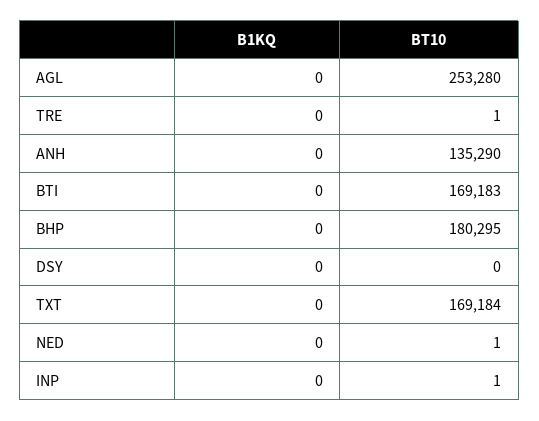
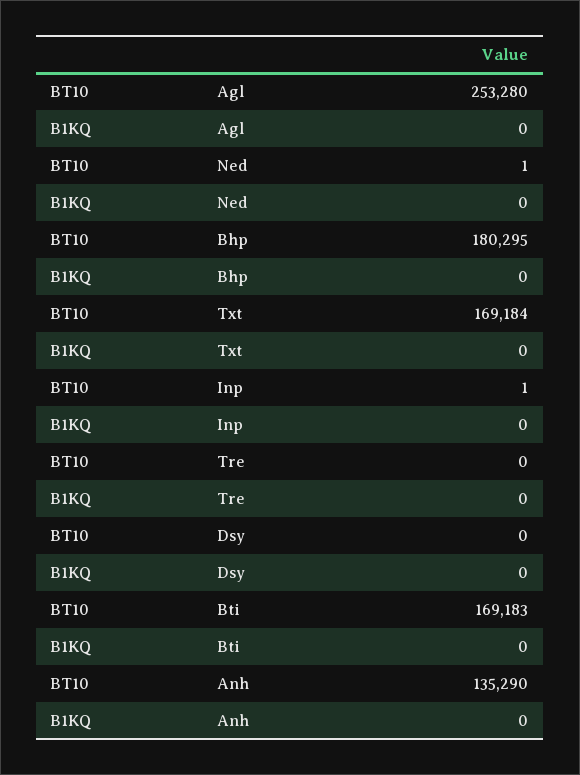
  {
    "B1KQ": {
      "AGL": 0,
      "TRE": 0,
      "ANH": 0,
      "BTI": 0,
      "BHP": 0,
      "DSY": 0,
      "TXT": 0,
      "NED": 0,
      "INP": 0
    },
    "BT10": {
      "AGL": 253280,
-     "TRE": 1,
+     "TRE": 0,
      "ANH": 135290,
      "BTI": 169183,
      "BHP": 180295,
      "DSY": 0,
      "TXT": 169184,
      "NED": 1,
      "INP": 1
    }
  }

